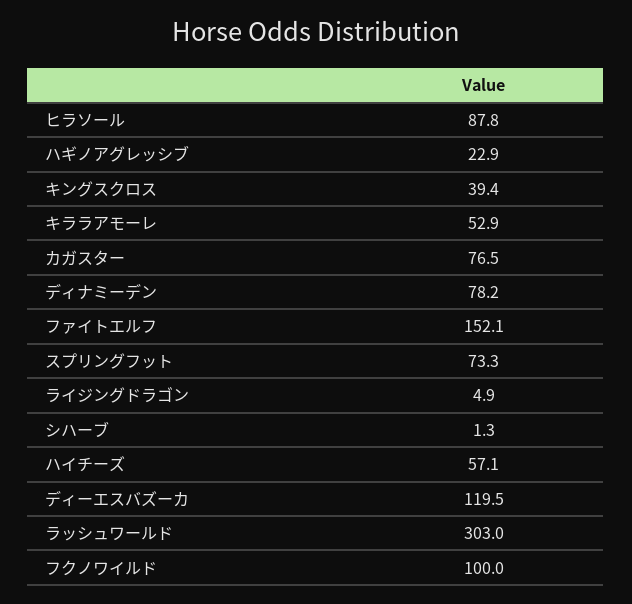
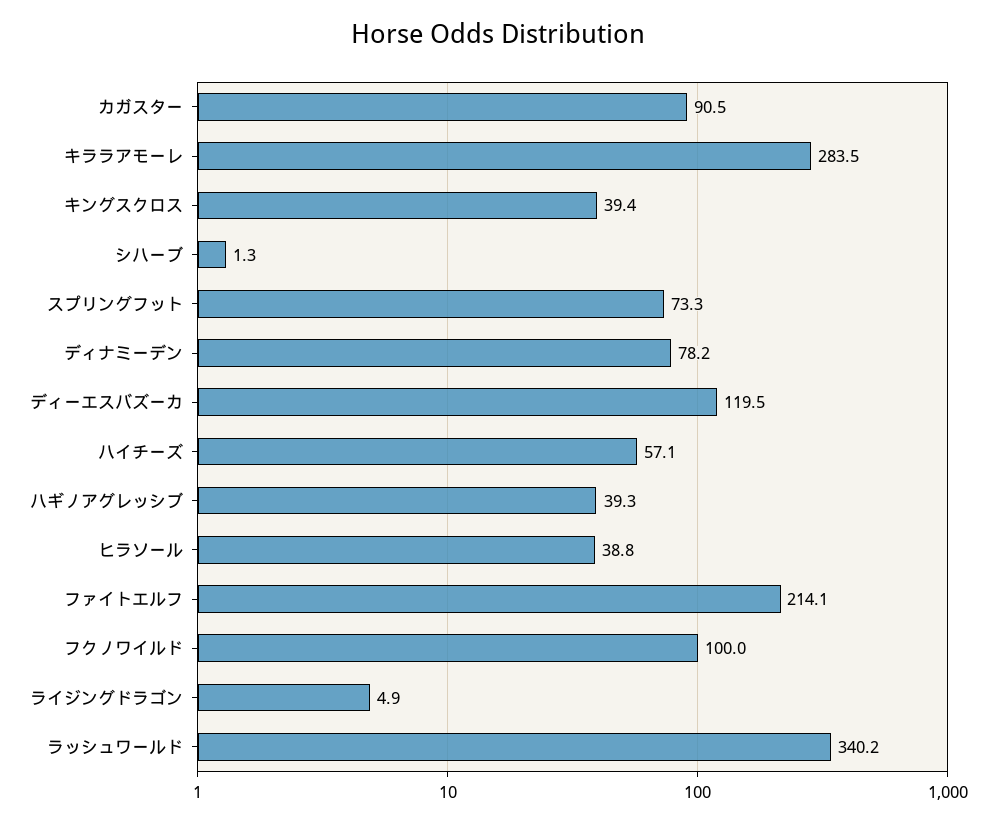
  {
-   "ヒラソール": 87.8,
+   "ヒラソール": 38.8,
-   "ハギノアグレッシブ": 22.9,
+   "ハギノアグレッシブ": 39.3,
    "キングスクロス": 39.4,
-   "キララアモーレ": 52.9,
+   "キララアモーレ": 283.5,
-   "カガスター": 76.5,
+   "カガスター": 90.5,
    "ディナミーデン": 78.2,
-   "ファイトエルフ": 152.1,
+   "ファイトエルフ": 214.1,
    "スプリングフット": 73.3,
    "ライジングドラゴン": 4.9,
    "シハーブ": 1.3,
    "ハイチーズ": 57.1,
    "ディーエスバズーカ": 119.5,
-   "ラッシュワールド": 303,
+   "ラッシュワールド": 340.2,
    "フクノワイルド": 100
  }

